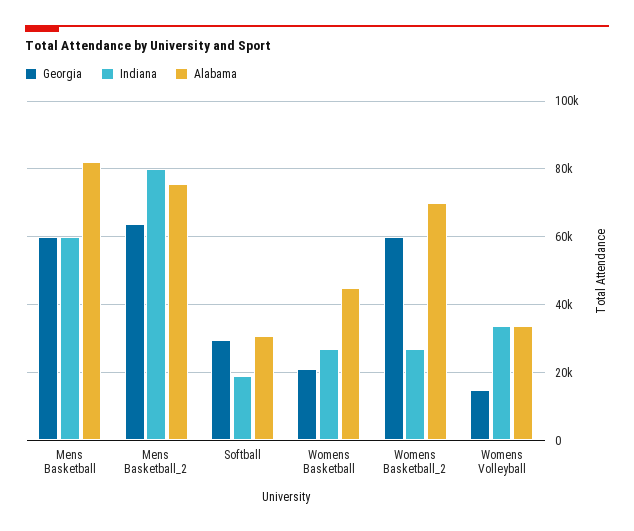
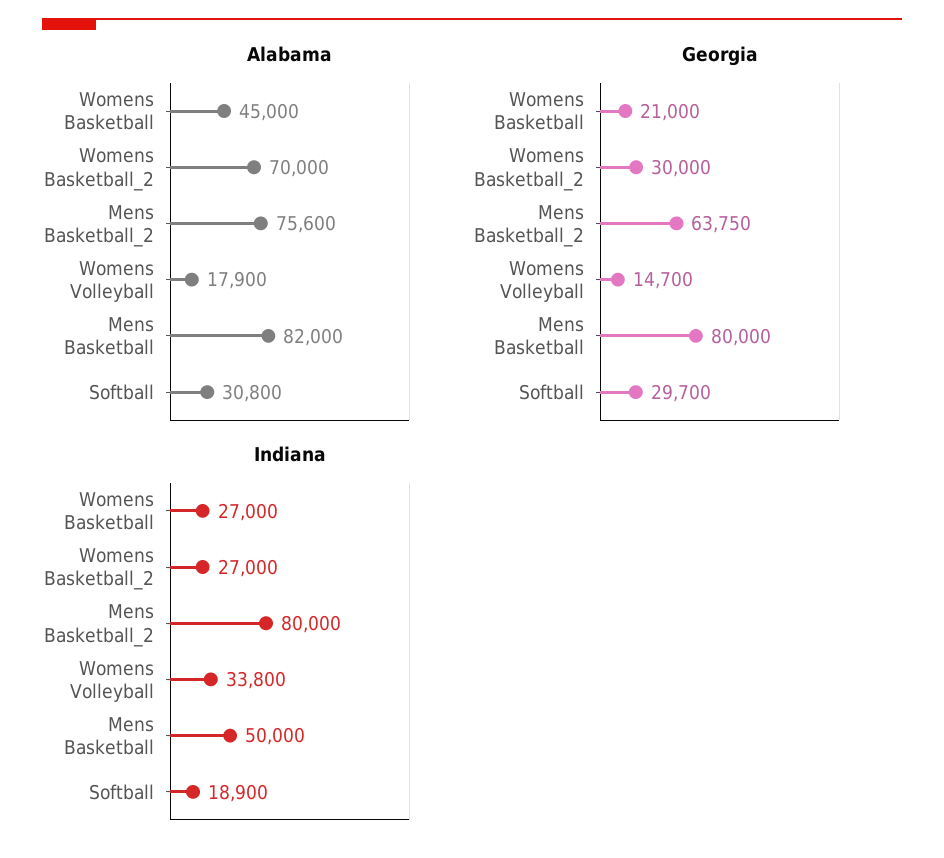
  {
    "Georgia": {
-     "Mens Basketball": 60000,
+     "Mens Basketball": 80000,
      "Mens Basketball_2": 63750,
      "Softball": 29700,
      "Womens Basketball": 21000,
-     "Womens Basketball_2": 60000,
+     "Womens Basketball_2": 30000,
      "Womens Volleyball": 14700
    },
    "Indiana": {
-     "Mens Basketball": 60000,
+     "Mens Basketball": 50000,
      "Mens Basketball_2": 80000,
      "Softball": 18900,
      "Womens Basketball": 27000,
      "Womens Basketball_2": 27000,
      "Womens Volleyball": 33800
    },
    "Alabama": {
      "Mens Basketball": 82000,
      "Mens Basketball_2": 75600,
      "Softball": 30800,
      "Womens Basketball": 45000,
      "Womens Basketball_2": 70000,
-     "Womens Volleyball": 34000
+     "Womens Volleyball": 17900
    }
  }

